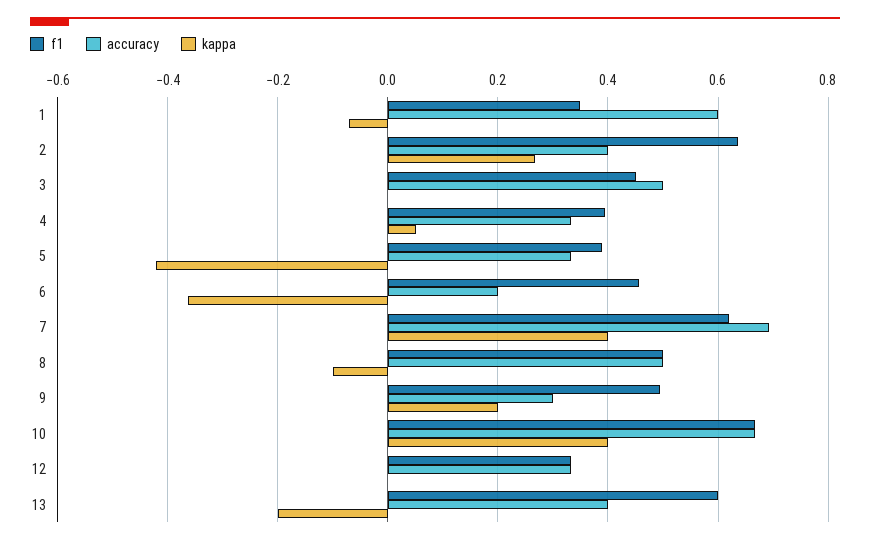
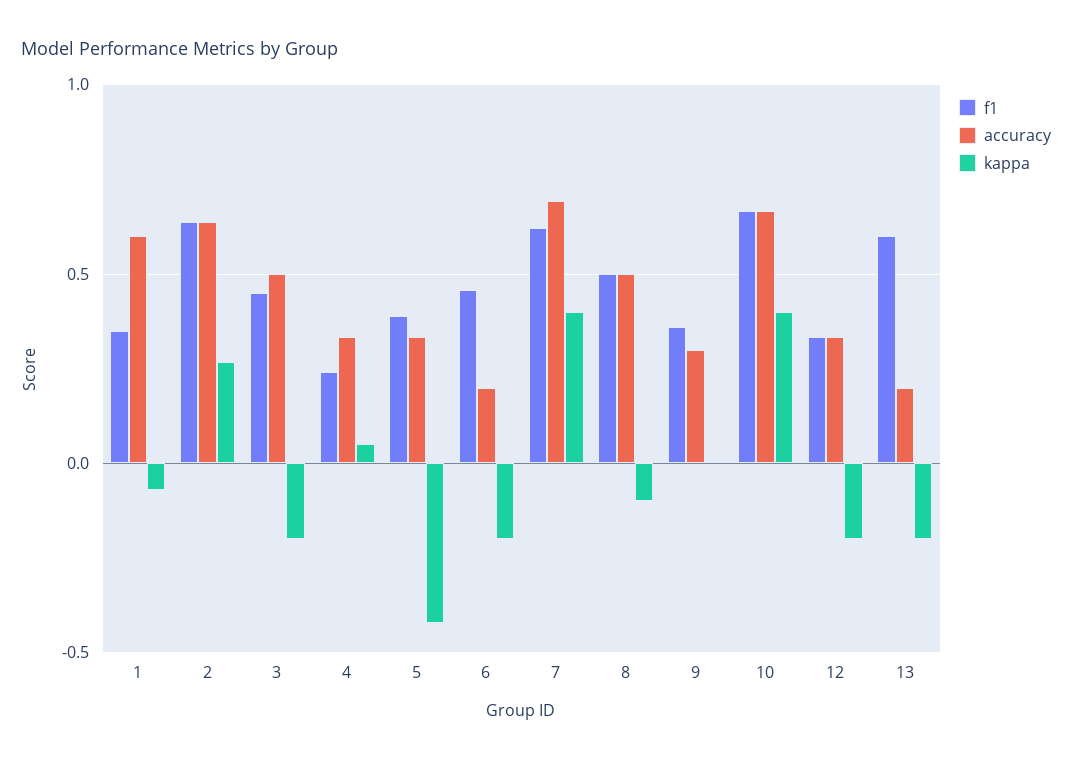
  {
    "f1": {
      "1": 0.36,
      "2": 0.64,
      "3": 0.46,
-     "4": 0.4,
+     "4": 0.25,
      "5": 0.38,
      "6": 0.46,
      "7": 0.62,
      "8": 0.5,
-     "9": 0.5,
+     "9": 0.35,
      "10": 0.66,
      "12": 0.34,
      "13": 0.6
    },
    "accuracy": {
      "1": 0.6,
-     "2": 0.4,
+     "2": 0.65,
      "3": 0.5,
      "4": 0.34,
      "5": 0.34,
      "6": 0.2,
      "7": 0.7,
      "8": 0.5,
      "9": 0.3,
      "10": 0.66,
      "12": 0.34,
-     "13": 0.4
+     "13": 0.2
    },
    "kappa": {
      "1": -0.08,
      "2": 0.26,
-     "3": 0,
+     "3": -0.2,
      "4": 0.06,
      "5": -0.42,
-     "6": -0.36,
+     "6": -0.2,
      "7": 0.4,
      "8": -0.1,
-     "9": 0.2,
+     "9": 0,
      "10": 0.4,
-     "12": 0,
+     "12": -0.2,
      "13": -0.2
    }
  }

